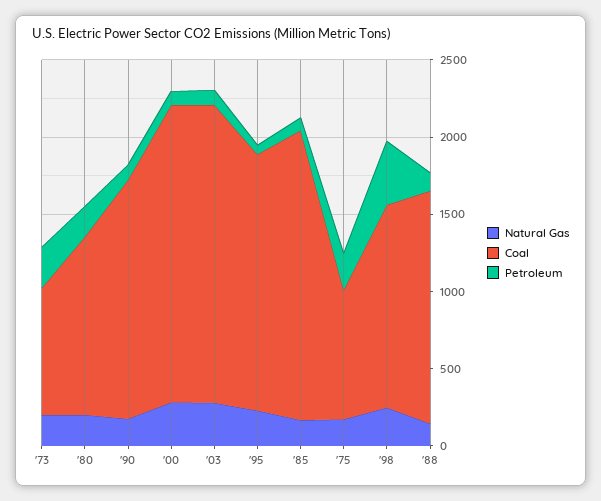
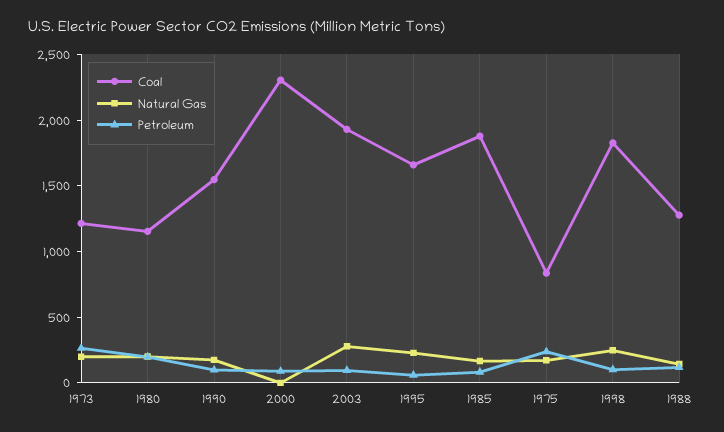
  {
    "Natural Gas": {
      "'73": 200,
      "'80": 200,
      "'90": 200,
-     "'00": 300,
+     "'00": 0,
      "'03": 300,
      "'95": 200,
      "'85": 200,
      "'75": 200,
      "'98": 200,
      "'88": 100
    },
    "Coal": {
-     "'73": 800,
+     "'73": 1200,
      "'80": 1200,
      "'90": 1500,
-     "'00": 1900,
+     "'00": 2300,
      "'03": 1900,
      "'95": 1700,
      "'85": 1900,
      "'75": 800,
-     "'98": 1300,
+     "'98": 1800,
-     "'88": 1500
+     "'88": 1300
    },
    "Petroleum": {
      "'73": 300,
      "'80": 200,
      "'90": 100,
      "'00": 100,
      "'03": 100,
      "'95": 100,
      "'85": 100,
      "'75": 200,
-     "'98": 400,
+     "'98": 100,
      "'88": 100
    }
  }

